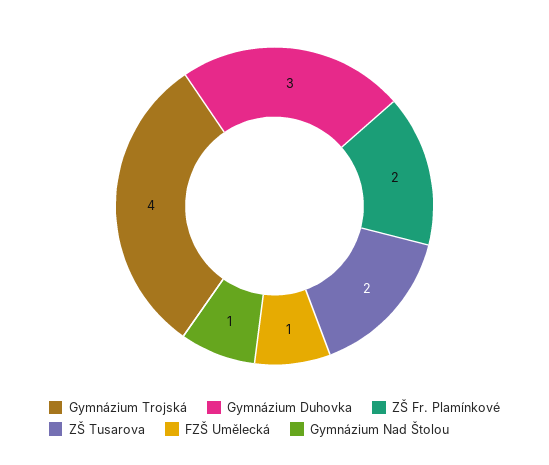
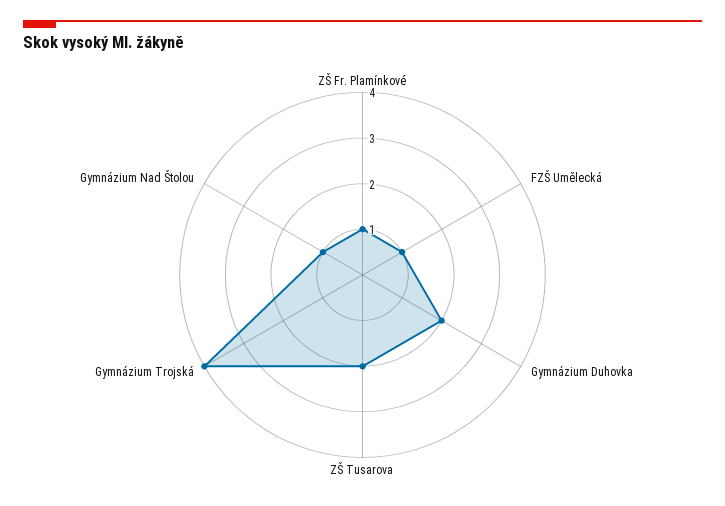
  {
    "Gymnázium Trojská": 4,
-   "Gymnázium Duhovka": 3,
+   "Gymnázium Duhovka": 2,
-   "ZŠ Fr. Plamínkové": 2,
+   "ZŠ Fr. Plamínkové": 1,
    "ZŠ Tusarova": 2,
    "FZŠ Umělecká": 1,
    "Gymnázium Nad Štolou": 1
  }

